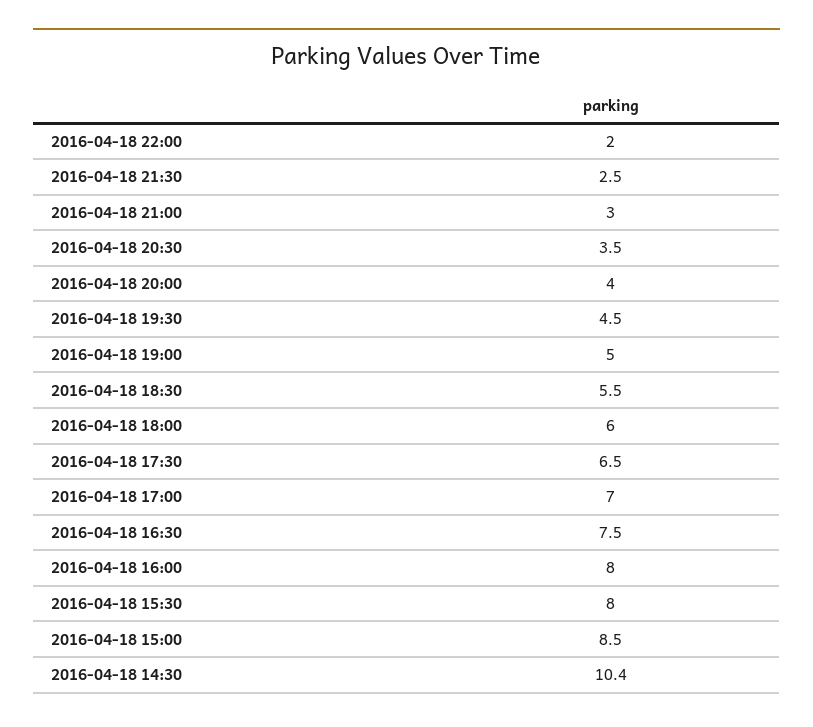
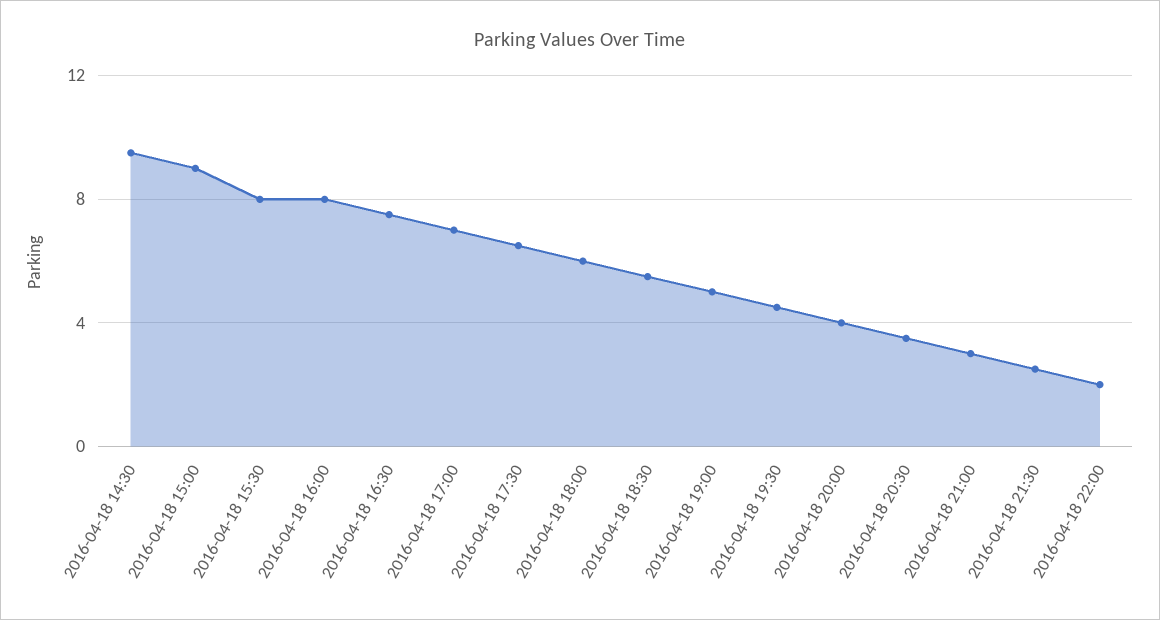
  {
    "2016-04-18 22:00": 2,
    "2016-04-18 21:30": 2.5,
    "2016-04-18 21:00": 3,
    "2016-04-18 20:30": 3.5,
    "2016-04-18 20:00": 4,
    "2016-04-18 19:30": 4.5,
    "2016-04-18 19:00": 5,
    "2016-04-18 18:30": 5.5,
    "2016-04-18 18:00": 6,
    "2016-04-18 17:30": 6.5,
    "2016-04-18 17:00": 7,
    "2016-04-18 16:30": 7.5,
    "2016-04-18 16:00": 8,
    "2016-04-18 15:30": 8,
-   "2016-04-18 15:00": 8.5,
+   "2016-04-18 15:00": 9,
-   "2016-04-18 14:30": 10.4
+   "2016-04-18 14:30": 9.5
  }

